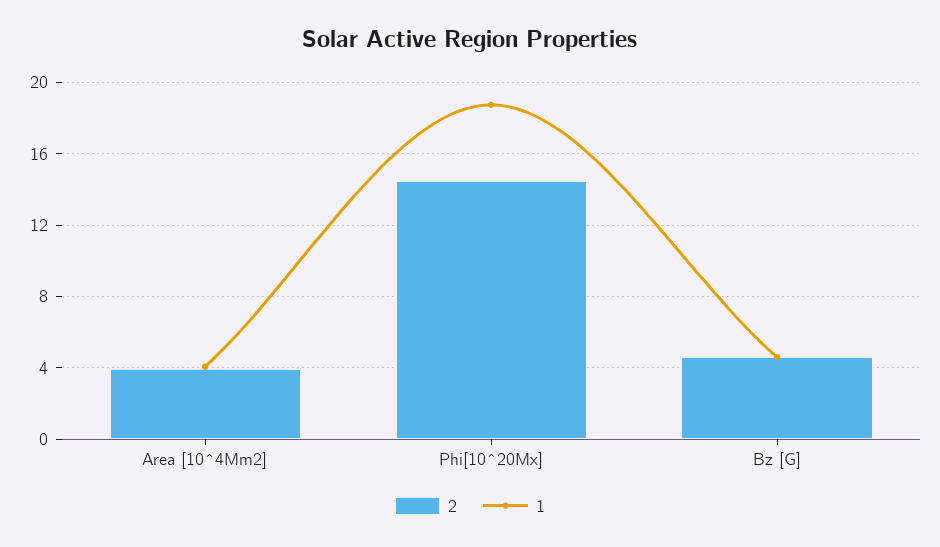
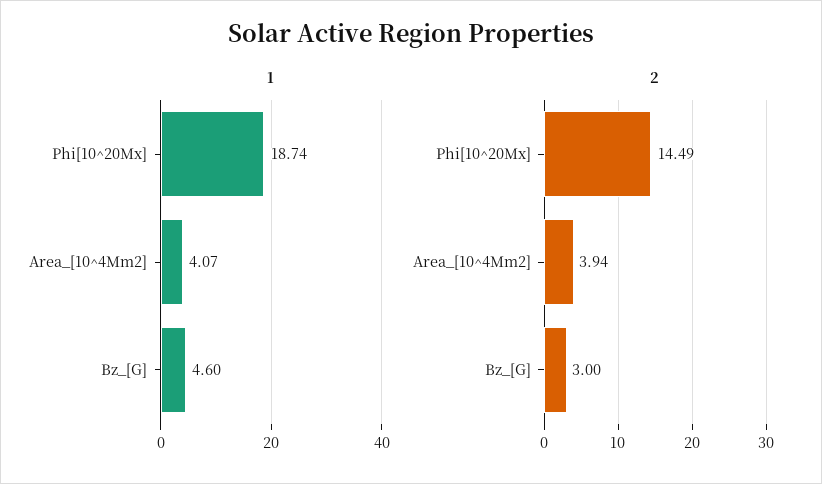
  {
    "2": {
      "Area [10^4Mm2]": 3.94,
      "Phi[10^20Mx]": 14.49,
-     "Bz [G]": 4.5
+     "Bz [G]": 3
    },
    "1": {
      "Area [10^4Mm2]": 4.07,
      "Phi[10^20Mx]": 18.74,
      "Bz [G]": 4.6
    }
  }

